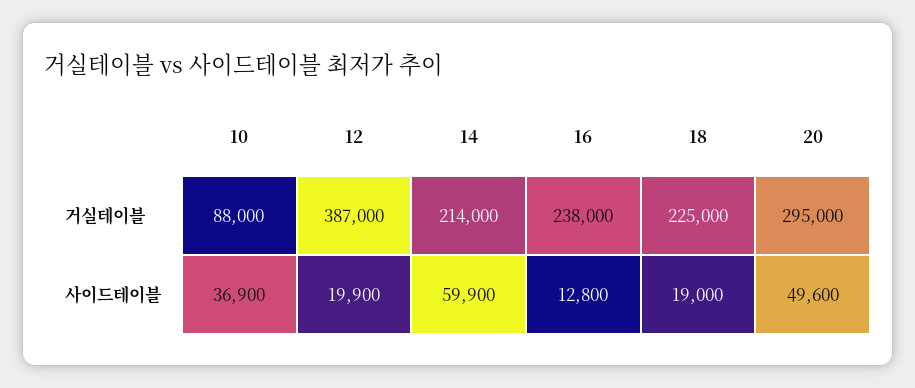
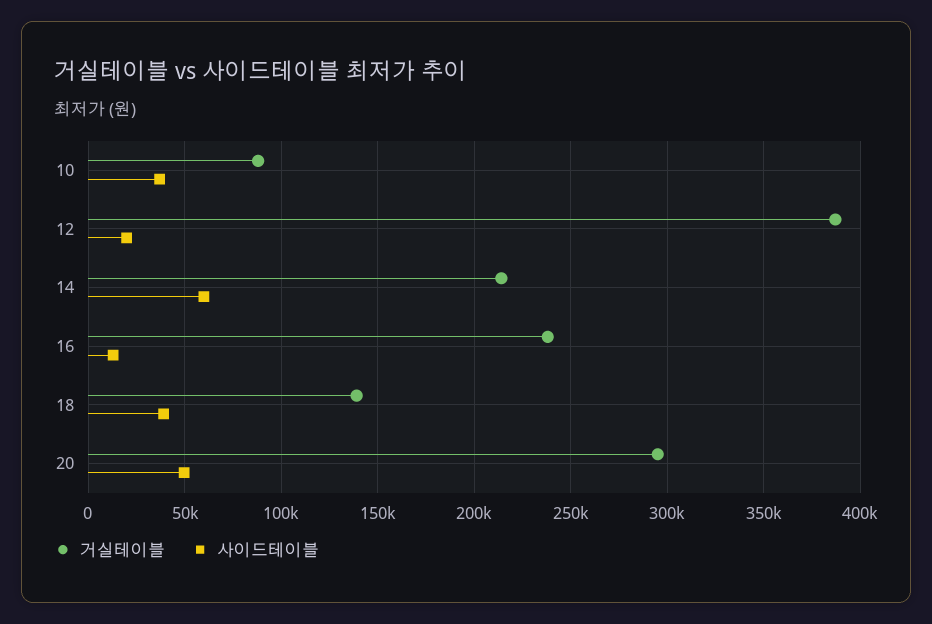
  {
    "거실테이블": {
      "10": 88000,
      "12": 387000,
      "14": 214000,
      "16": 238000,
-     "18": 225000,
+     "18": 140000,
      "20": 295000
    },
    "사이드테이블": {
      "10": 36900,
      "12": 19900,
      "14": 59900,
      "16": 12800,
-     "18": 19000,
+     "18": 40000,
      "20": 49600
    }
  }

